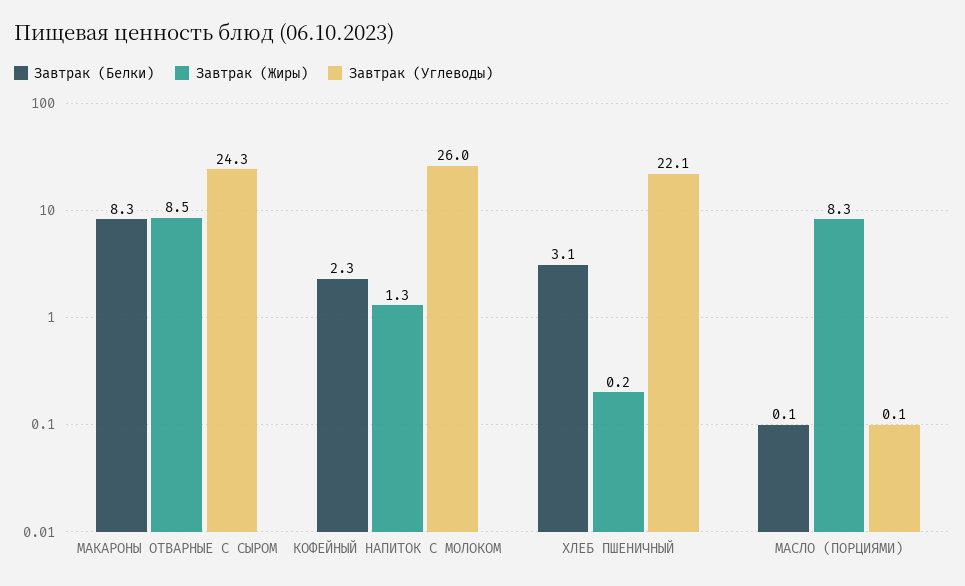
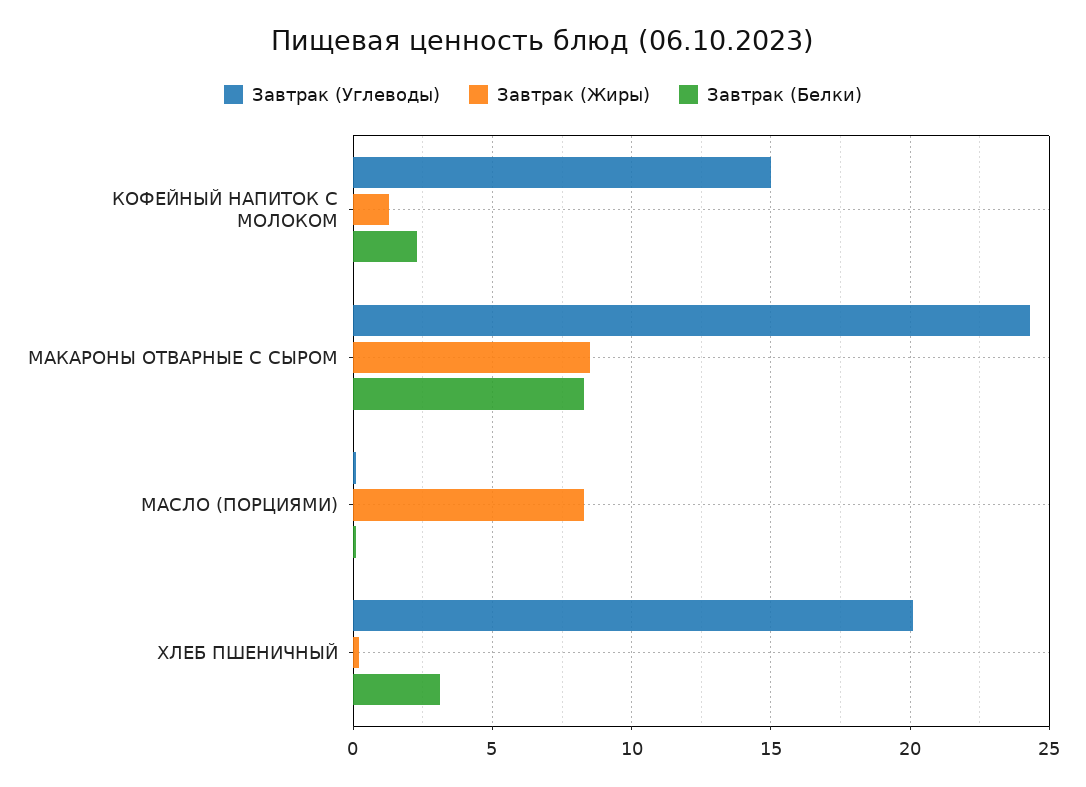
  {
    "Завтрак (Белки)": {
      "МАКАРОНЫ ОТВАРНЫЕ С СЫРОМ": 8.3,
      "КОФЕЙНЫЙ НАПИТОК С МОЛОКОМ": 2.3,
      "ХЛЕБ ПШЕНИЧНЫЙ": 3.1,
      "МАСЛО (ПОРЦИЯМИ)": 0.1
    },
    "Завтрак (Жиры)": {
      "МАКАРОНЫ ОТВАРНЫЕ С СЫРОМ": 8.5,
      "КОФЕЙНЫЙ НАПИТОК С МОЛОКОМ": 1.3,
      "ХЛЕБ ПШЕНИЧНЫЙ": 0.2,
      "МАСЛО (ПОРЦИЯМИ)": 8.3
    },
    "Завтрак (Углеводы)": {
      "МАКАРОНЫ ОТВАРНЫЕ С СЫРОМ": 24.3,
-     "КОФЕЙНЫЙ НАПИТОК С МОЛОКОМ": 26,
+     "КОФЕЙНЫЙ НАПИТОК С МОЛОКОМ": 15,
-     "ХЛЕБ ПШЕНИЧНЫЙ": 22.1,
+     "ХЛЕБ ПШЕНИЧНЫЙ": 20,
      "МАСЛО (ПОРЦИЯМИ)": 0.1
    }
  }

